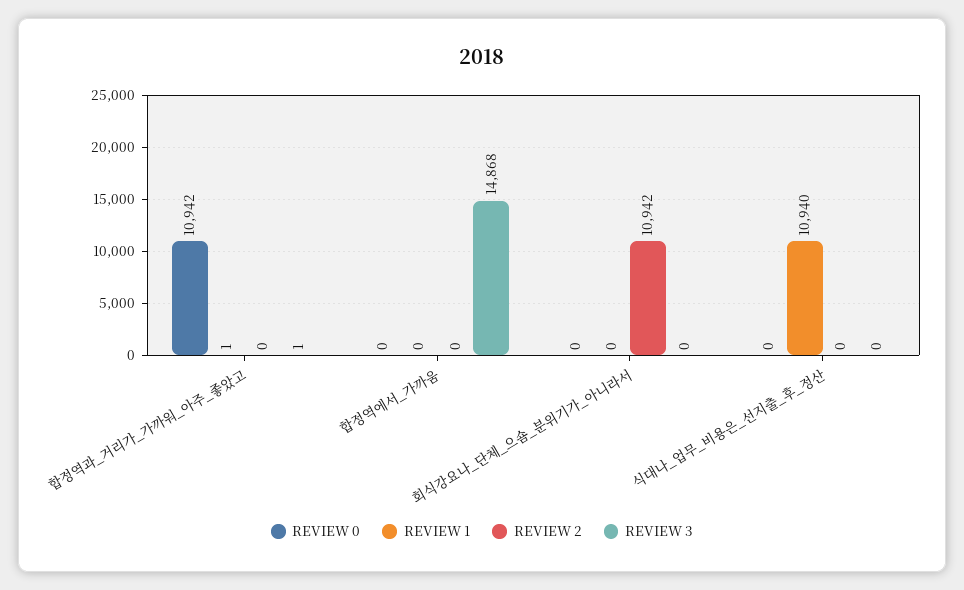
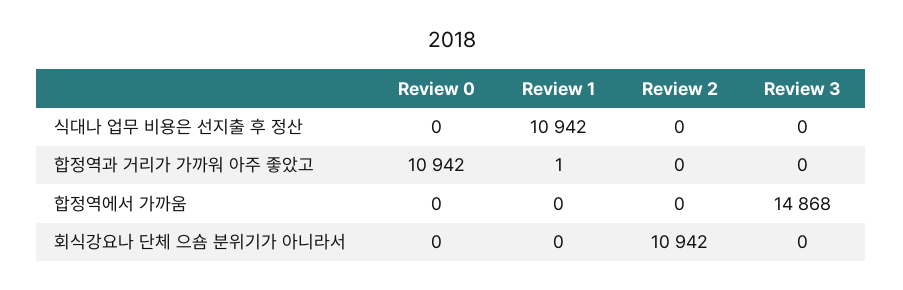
  {
    "REVIEW 0": {
      "합정역과_거리가_가까워_아주_좋았고": 10942,
      "합정역에서_가까움": 0,
      "회식강요나_단체_으숌_분위기가_아니라서": 0,
      "식대나_업무_비용은_선지출_후_정산": 0
    },
    "REVIEW 1": {
      "합정역과_거리가_가까워_아주_좋았고": 1,
      "합정역에서_가까움": 0,
      "회식강요나_단체_으숌_분위기가_아니라서": 0,
-     "식대나_업무_비용은_선지출_후_정산": 10940
+     "식대나_업무_비용은_선지출_후_정산": 10942
    },
    "REVIEW 2": {
      "합정역과_거리가_가까워_아주_좋았고": 0,
      "합정역에서_가까움": 0,
      "회식강요나_단체_으숌_분위기가_아니라서": 10942,
      "식대나_업무_비용은_선지출_후_정산": 0
    },
    "REVIEW 3": {
-     "합정역과_거리가_가까워_아주_좋았고": 1,
+     "합정역과_거리가_가까워_아주_좋았고": 0,
      "합정역에서_가까움": 14868,
      "회식강요나_단체_으숌_분위기가_아니라서": 0,
      "식대나_업무_비용은_선지출_후_정산": 0
    }
  }

